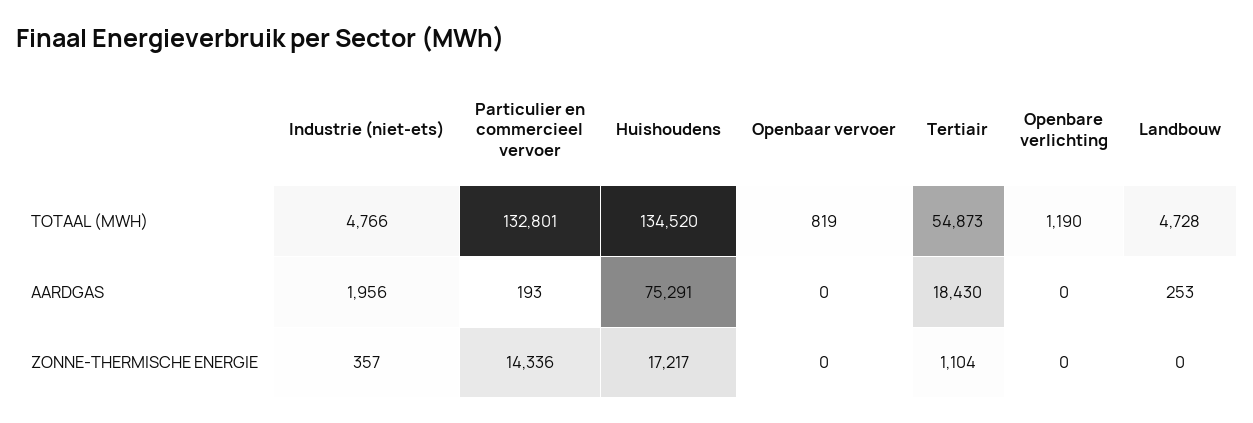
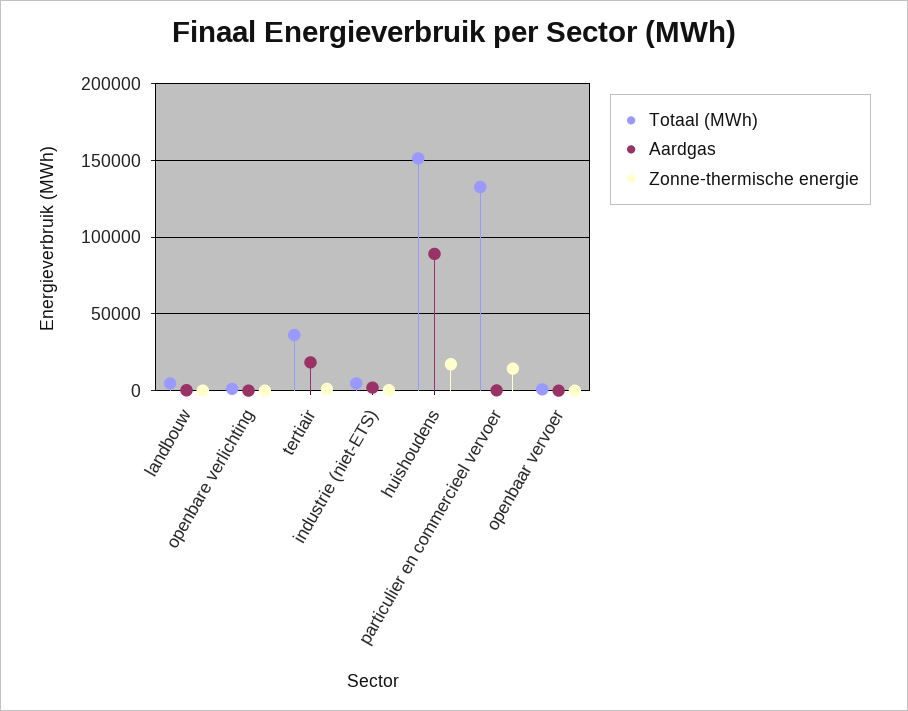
  {
    "TOTAAL (MWH)": {
      "Industrie (niet-ets)": 4766,
      "Particulier en commercieel vervoer": 132801,
-     "Huishoudens": 134520,
+     "Huishoudens": 150000,
      "Openbaar vervoer": 819,
-     "Tertiair": 54873,
+     "Tertiair": 35000,
      "Openbare verlichting": 1190,
      "Landbouw": 4728
    },
    "AARDGAS": {
      "Industrie (niet-ets)": 1956,
      "Particulier en commercieel vervoer": 193,
-     "Huishoudens": 75291,
+     "Huishoudens": 90000,
      "Openbaar vervoer": 0,
      "Tertiair": 18430,
      "Openbare verlichting": 0,
      "Landbouw": 253
    },
    "ZONNE-THERMISCHE ENERGIE": {
      "Industrie (niet-ets)": 357,
      "Particulier en commercieel vervoer": 14336,
      "Huishoudens": 17217,
      "Openbaar vervoer": 0,
      "Tertiair": 1104,
      "Openbare verlichting": 0,
      "Landbouw": 0
    }
  }

